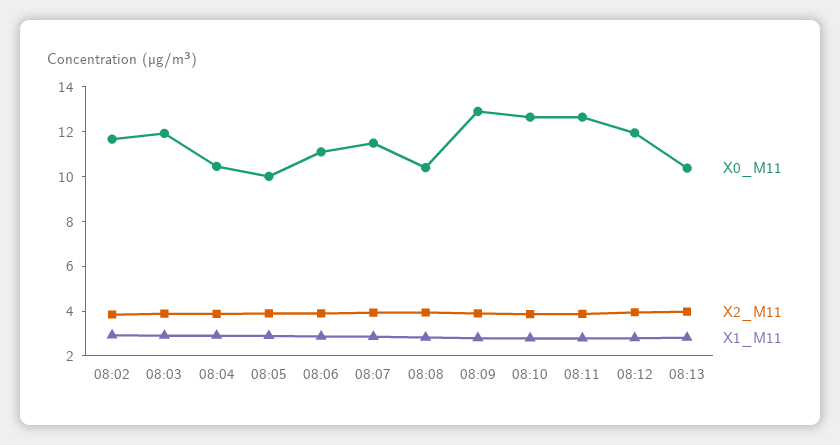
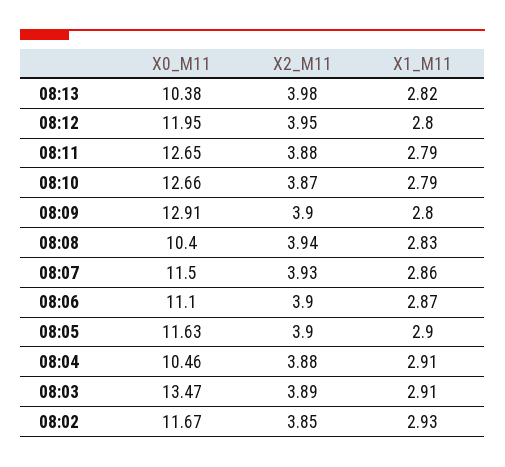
  {
    "X0_M11": {
      "08:02": 11.67,
-     "08:03": 12,
+     "08:03": 13.47,
      "08:04": 10.46,
-     "08:05": 10,
+     "08:05": 11.63,
      "08:06": 11.1,
      "08:07": 11.5,
      "08:08": 10.4,
      "08:09": 12.91,
      "08:10": 12.66,
      "08:11": 12.65,
      "08:12": 11.95,
      "08:13": 10.38
    },
    "X2_M11": {
      "08:02": 3.85,
      "08:03": 3.89,
      "08:04": 3.88,
      "08:05": 3.9,
      "08:06": 3.9,
      "08:07": 3.93,
      "08:08": 3.94,
      "08:09": 3.9,
      "08:10": 3.87,
      "08:11": 3.88,
      "08:12": 3.95,
      "08:13": 3.98
    },
    "X1_M11": {
      "08:02": 2.93,
      "08:03": 2.91,
      "08:04": 2.91,
      "08:05": 2.9,
      "08:06": 2.87,
      "08:07": 2.86,
      "08:08": 2.83,
      "08:09": 2.8,
      "08:10": 2.79,
      "08:11": 2.79,
      "08:12": 2.8,
      "08:13": 2.82
    }
  }

